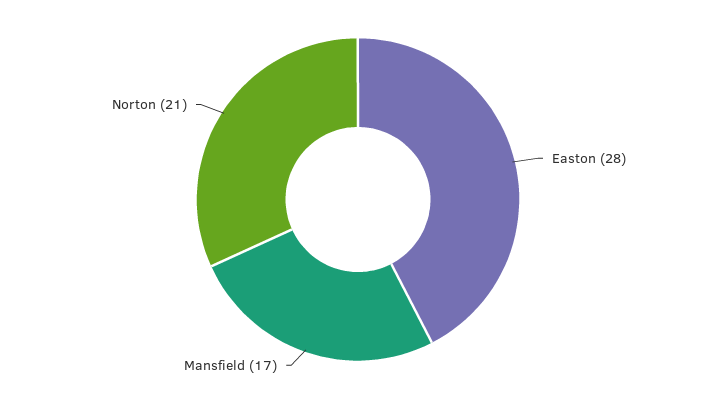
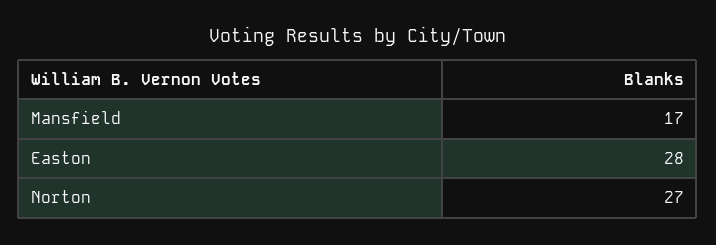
  {
    "Easton": 28,
    "Mansfield": 17,
-   "Norton": 21
+   "Norton": 27
  }

